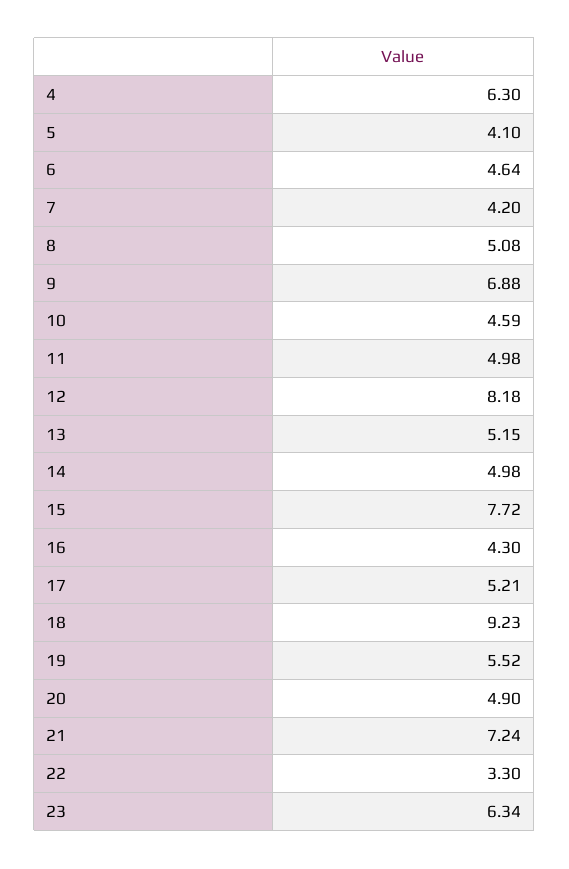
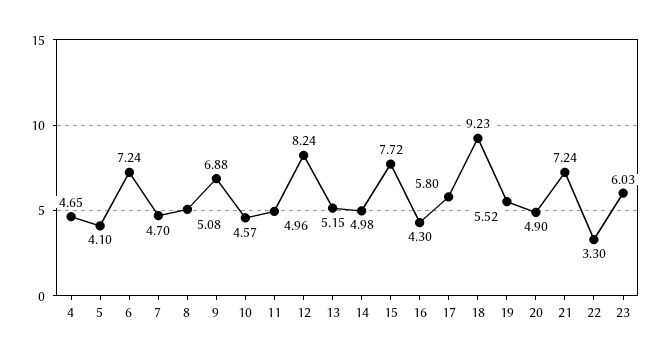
  {
-   "4": 6.3,
+   "4": 4.65,
    "5": 4.1,
-   "6": 4.64,
+   "6": 7.24,
-   "7": 4.2,
+   "7": 4.7,
    "8": 5.08,
    "9": 6.88,
-   "10": 4.59,
+   "10": 4.57,
-   "11": 4.98,
+   "11": 4.96,
-   "12": 8.18,
+   "12": 8.24,
    "13": 5.15,
    "14": 4.98,
    "15": 7.72,
    "16": 4.3,
-   "17": 5.21,
+   "17": 5.8,
    "18": 9.23,
    "19": 5.52,
    "20": 4.9,
    "21": 7.24,
    "22": 3.3,
-   "23": 6.34
+   "23": 6.03
  }

